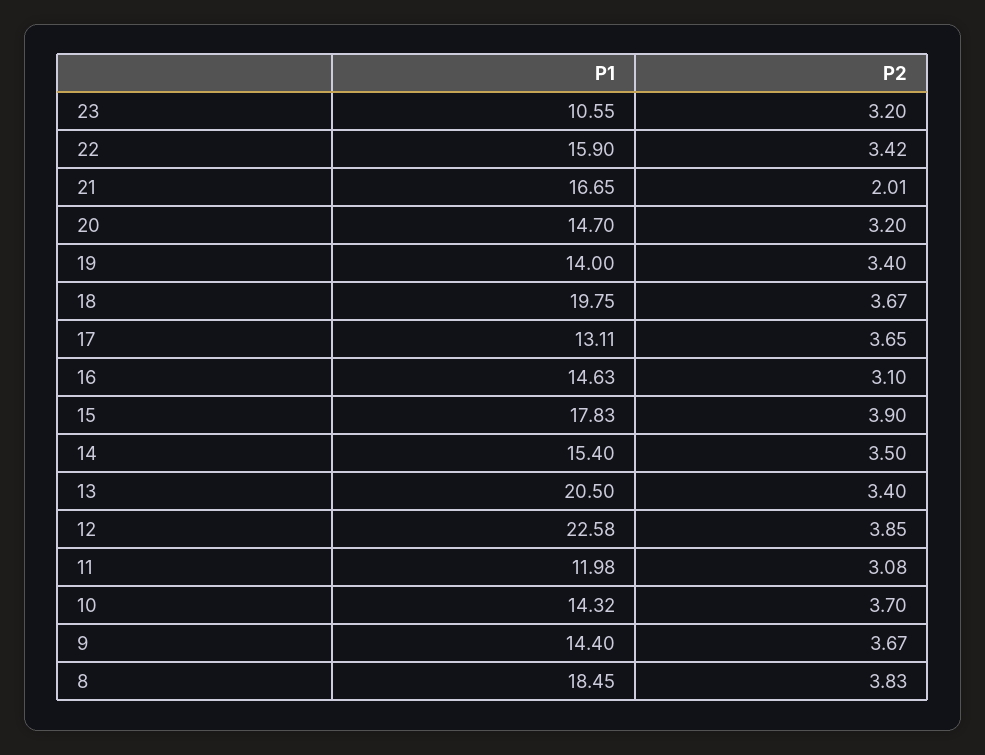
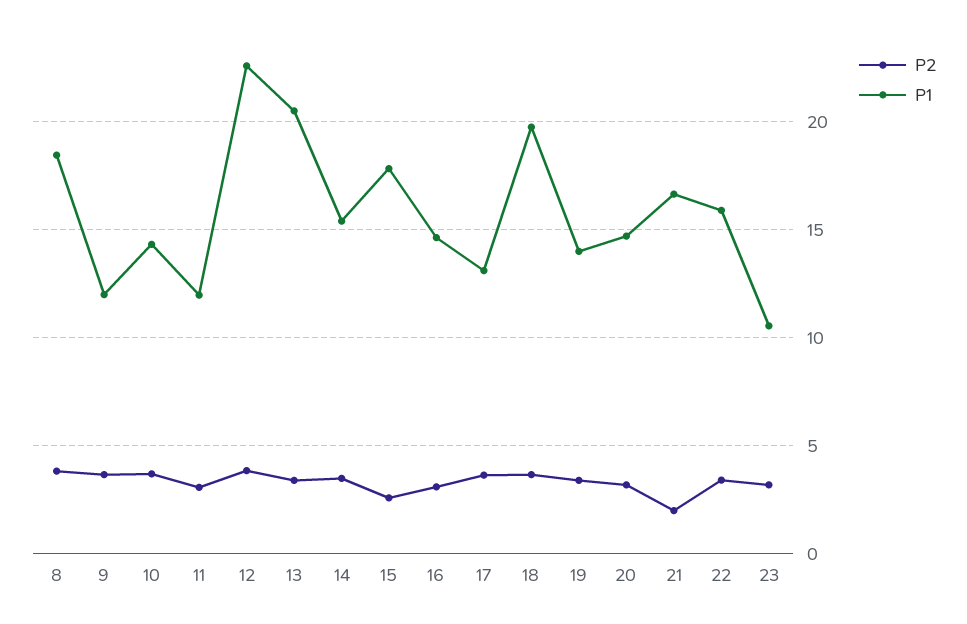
  {
    "P1": {
      "23": 10.55,
      "22": 15.9,
      "21": 16.65,
      "20": 14.7,
      "19": 14,
      "18": 19.75,
      "17": 13.11,
      "16": 14.63,
      "15": 17.83,
      "14": 15.4,
      "13": 20.5,
      "12": 22.58,
      "11": 11.98,
      "10": 14.32,
-     "9": 14.4,
+     "9": 12,
      "8": 18.45
    },
    "P2": {
      "23": 3.2,
      "22": 3.42,
      "21": 2.01,
      "20": 3.2,
      "19": 3.4,
      "18": 3.67,
      "17": 3.65,
      "16": 3.1,
-     "15": 3.9,
+     "15": 2.5,
      "14": 3.5,
      "13": 3.4,
      "12": 3.85,
      "11": 3.08,
      "10": 3.7,
      "9": 3.67,
      "8": 3.83
    }
  }

